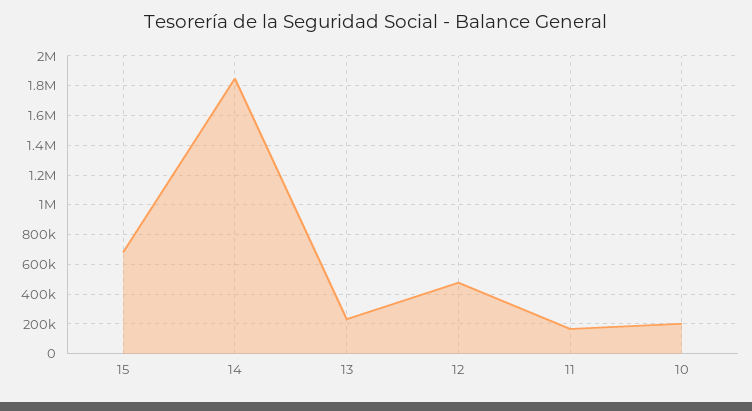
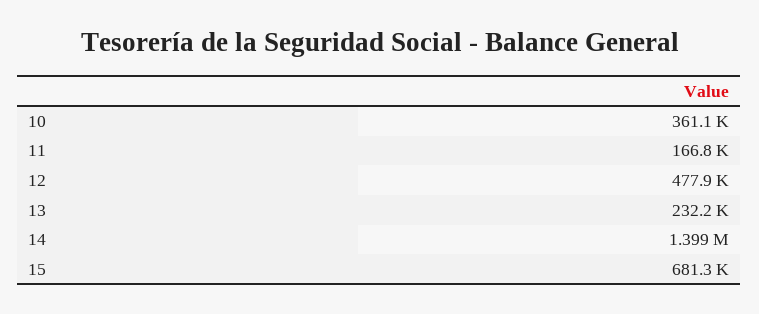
  {
    "15": 681300,
-   "14": 1850000,
+   "14": 1399000,
    "13": 232200,
    "12": 477900,
    "11": 166800,
-   "10": 200000
+   "10": 361100
  }

